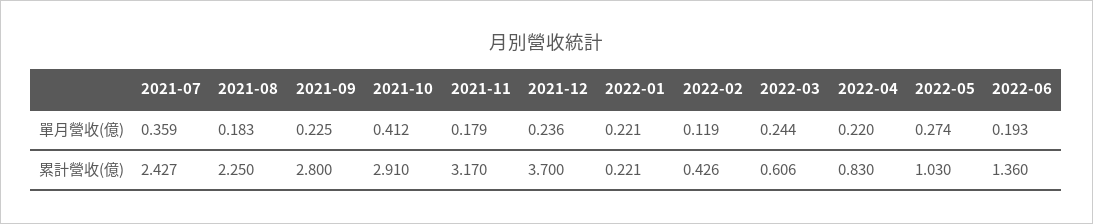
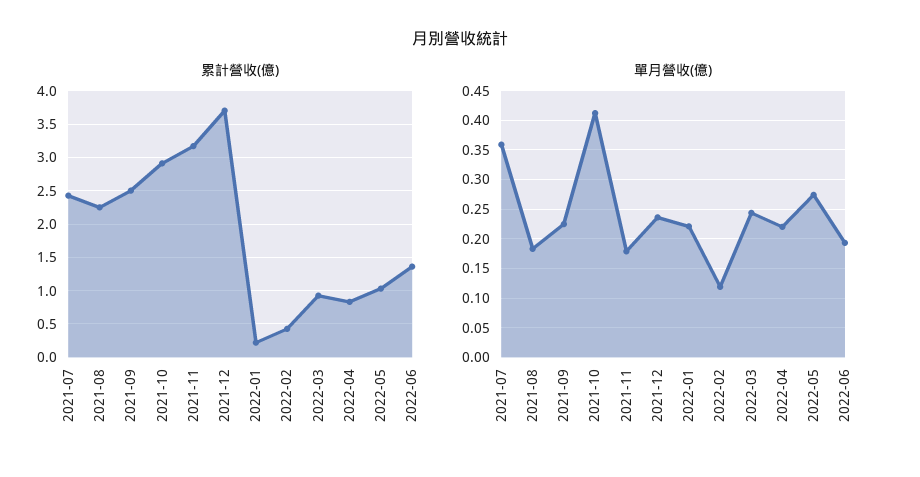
  {
    "單月營收(億)": {
      "2021-07": 0.359,
      "2021-08": 0.183,
      "2021-09": 0.225,
      "2021-10": 0.412,
      "2021-11": 0.179,
      "2021-12": 0.236,
      "2022-01": 0.221,
      "2022-02": 0.119,
      "2022-03": 0.244,
      "2022-04": 0.22,
      "2022-05": 0.274,
      "2022-06": 0.193
    },
    "累計營收(億)": {
      "2021-07": 2.427,
      "2021-08": 2.25,
-     "2021-09": 2.8,
+     "2021-09": 2.5,
      "2021-10": 2.91,
      "2021-11": 3.17,
      "2021-12": 3.7,
      "2022-01": 0.221,
      "2022-02": 0.426,
-     "2022-03": 0.606,
+     "2022-03": 0.9,
      "2022-04": 0.83,
      "2022-05": 1.03,
      "2022-06": 1.36
    }
  }

